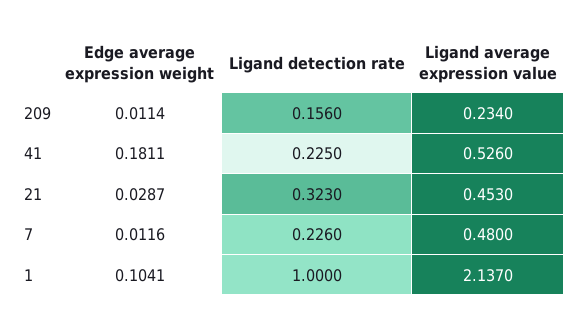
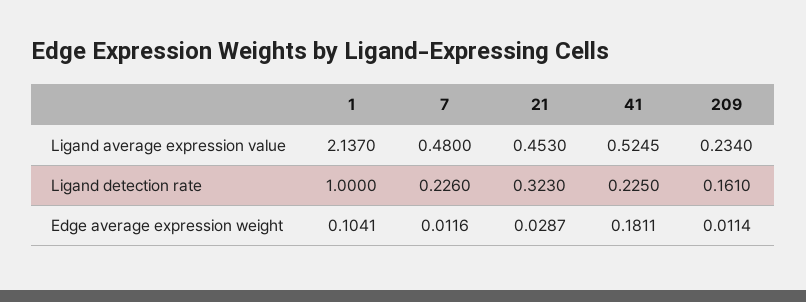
  {
    "Edge average expression weight": {
      "209": 0.0114,
      "41": 0.1811,
      "21": 0.0287,
      "7": 0.0116,
      "1": 0.1041
    },
    "Ligand detection rate": {
-     "209": 0.156,
+     "209": 0.161,
      "41": 0.225,
      "21": 0.323,
      "7": 0.226,
      "1": 1
    },
    "Ligand average expression value": {
      "209": 0.234,
-     "41": 0.526,
+     "41": 0.5245,
      "21": 0.453,
      "7": 0.48,
      "1": 2.137
    }
  }

